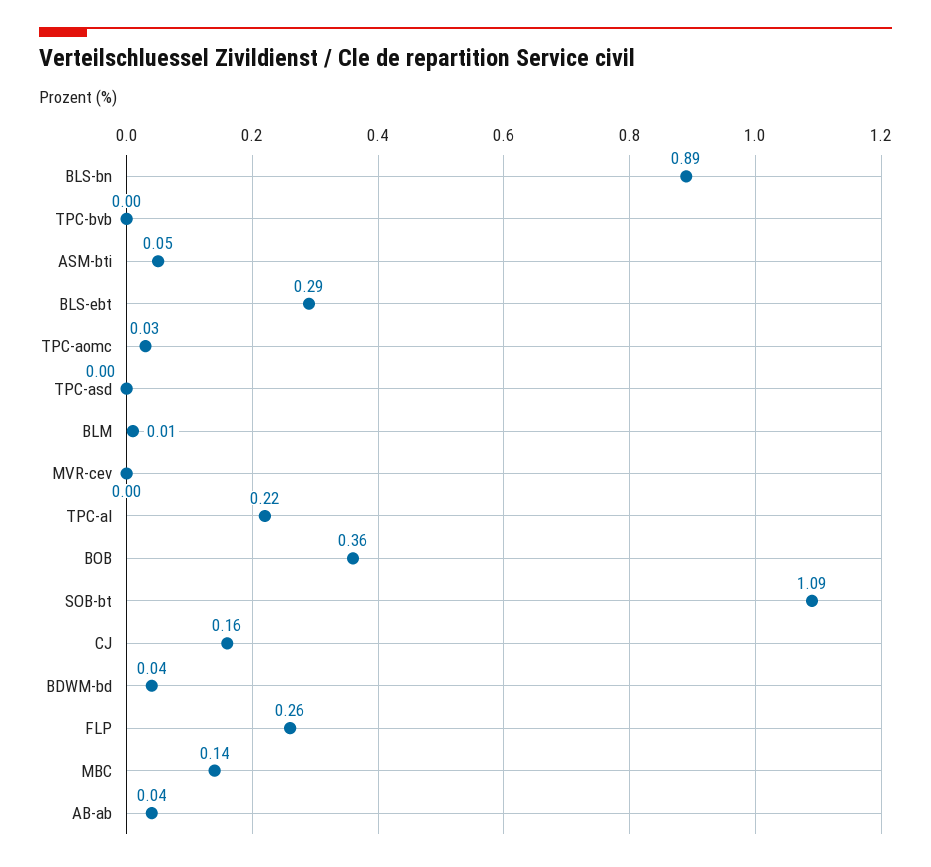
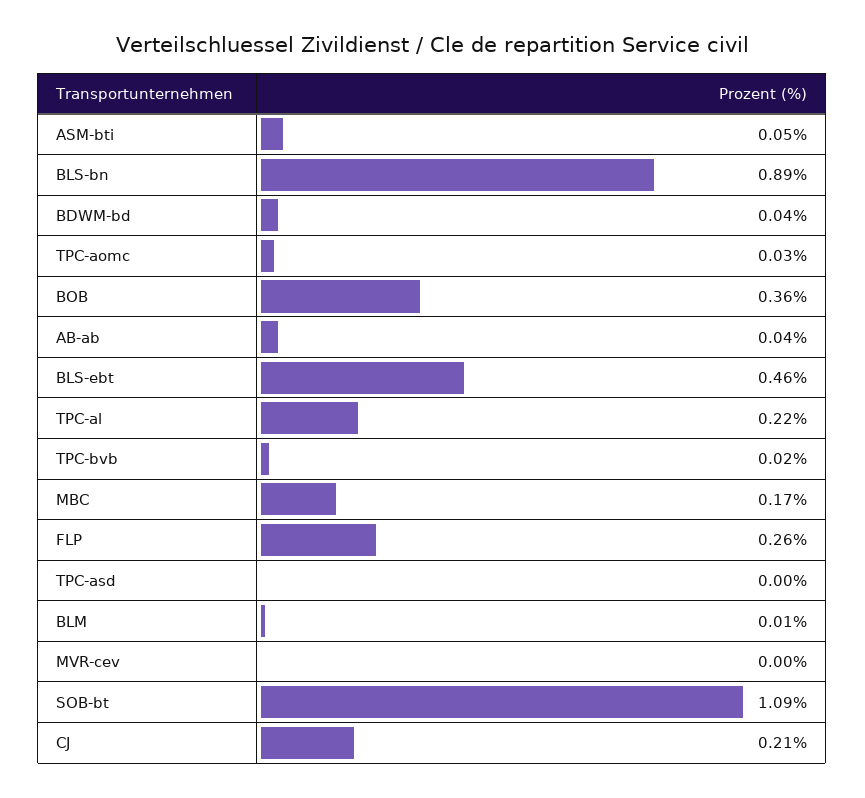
  {
    "BLS-bn": 0.89,
-   "TPC-bvb": 0,
+   "TPC-bvb": 0.02,
    "ASM-bti": 0.05,
-   "BLS-ebt": 0.29,
+   "BLS-ebt": 0.46,
    "TPC-aomc": 0.03,
    "TPC-asd": 0,
    "BLM": 0.01,
    "MVR-cev": 0,
    "TPC-al": 0.22,
    "BOB": 0.36,
    "SOB-bt": 1.09,
-   "CJ": 0.16,
+   "CJ": 0.21,
    "BDWM-bd": 0.04,
    "FLP": 0.26,
-   "MBC": 0.14,
+   "MBC": 0.17,
    "AB-ab": 0.04
  }

